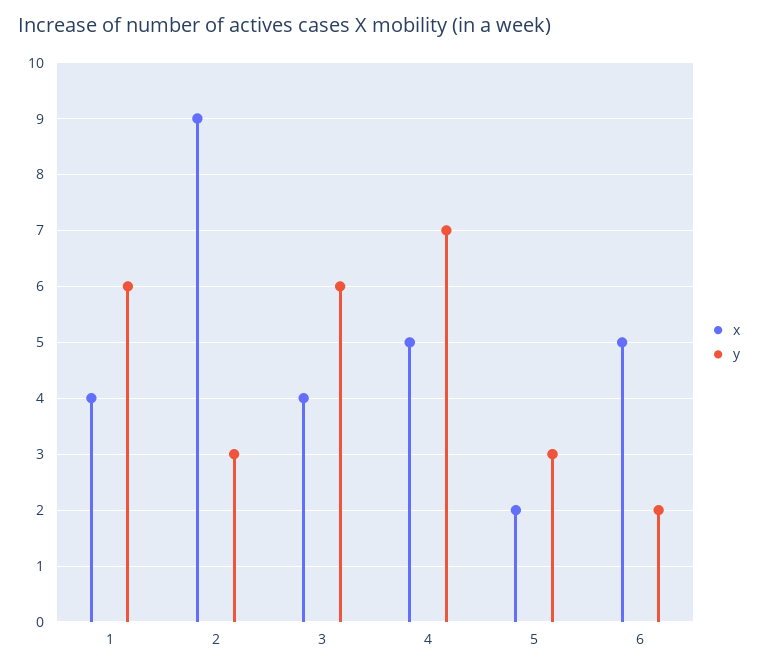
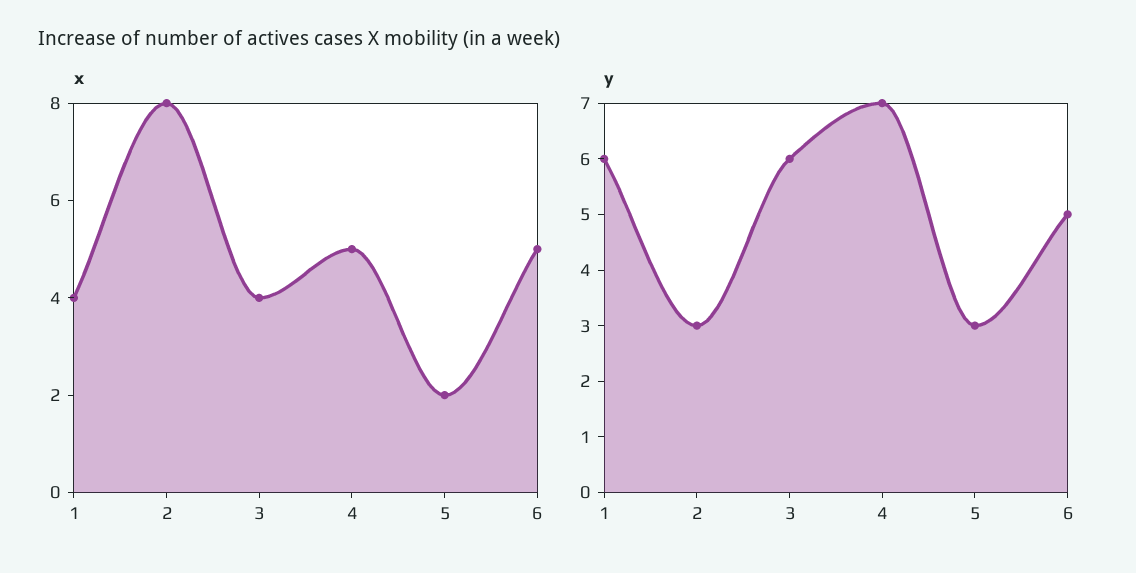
  {
    "x": {
      "1": 4,
-     "2": 9,
+     "2": 8,
      "3": 4,
      "4": 5,
      "5": 2,
      "6": 5
    },
    "y": {
      "1": 6,
      "2": 3,
      "3": 6,
      "4": 7,
      "5": 3,
-     "6": 2
+     "6": 5
    }
  }

